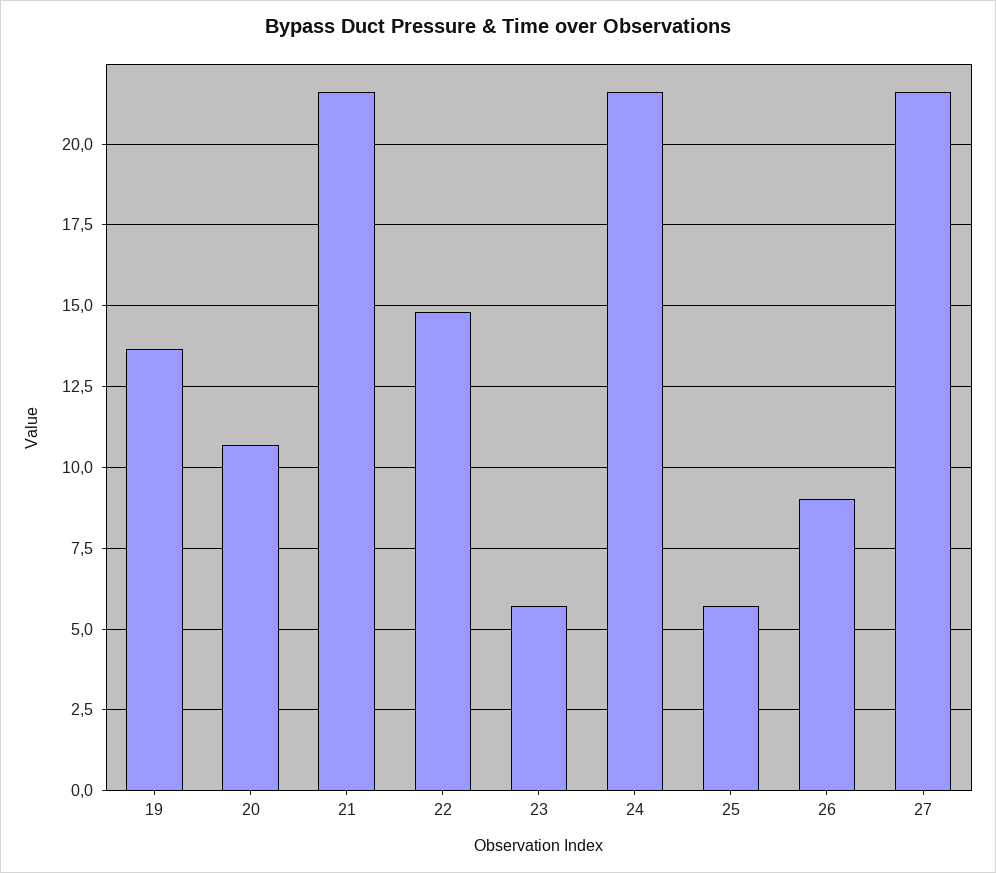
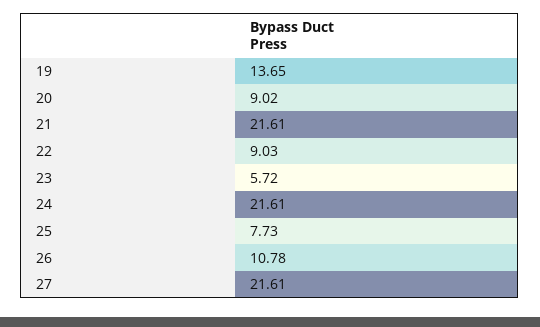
  {
    "19": 13.65,
-   "20": 10.75,
+   "20": 9.02,
    "21": 21.61,
-   "22": 14.75,
+   "22": 9.03,
    "23": 5.72,
    "24": 21.61,
-   "25": 5.75,
+   "25": 7.73,
-   "26": 9,
+   "26": 10.78,
    "27": 21.61
  }

